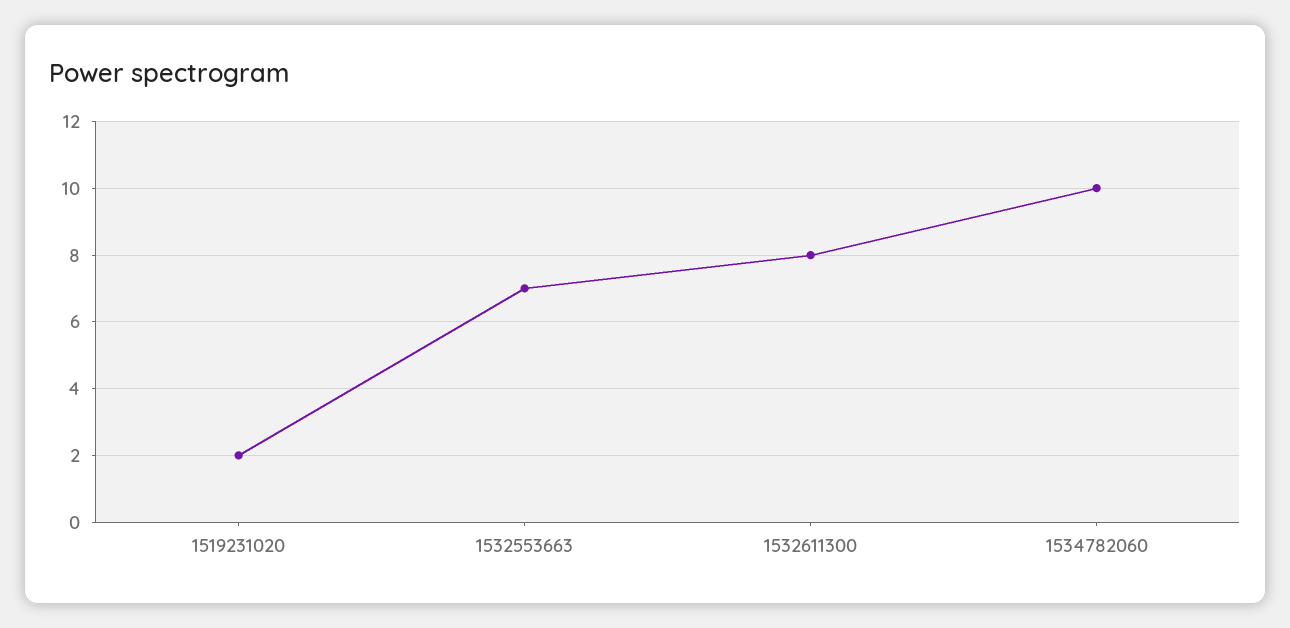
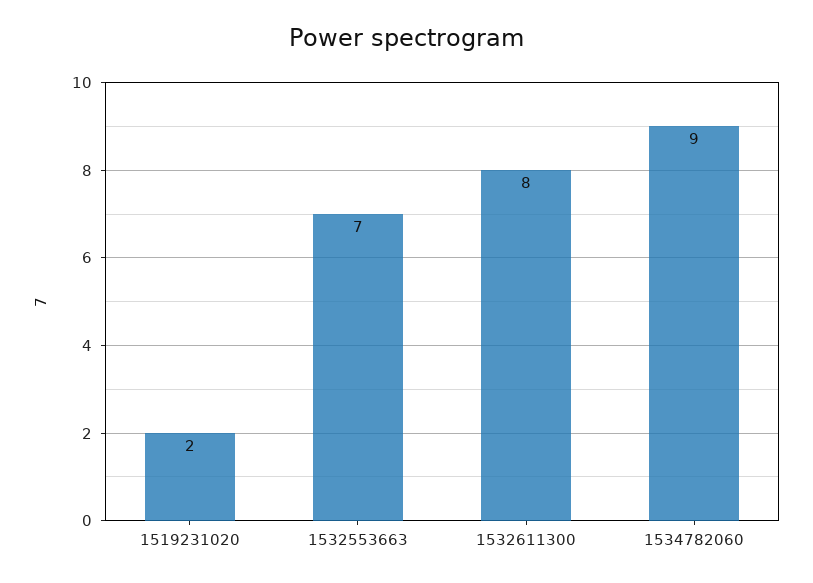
  {
    "1519231020": 2,
    "1532553663": 7,
    "1532611300": 8,
-   "1534782060": 10
+   "1534782060": 9
  }

